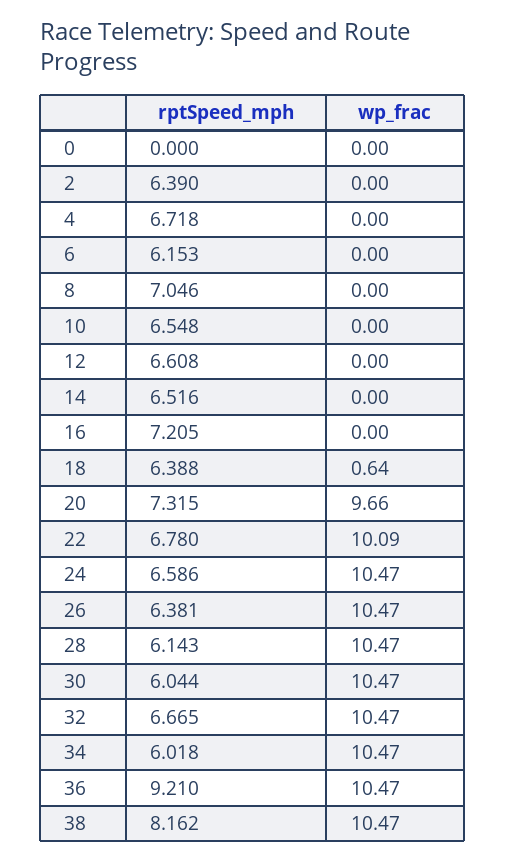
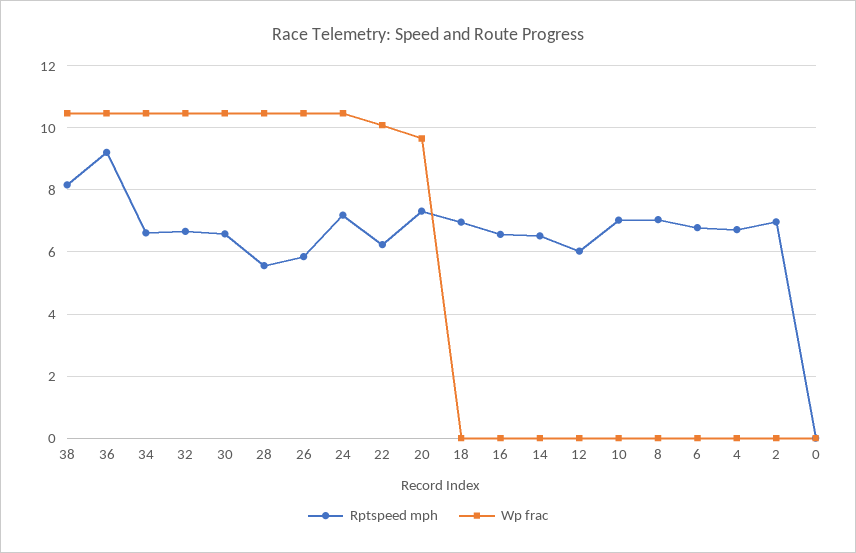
  {
    "rptSpeed_mph": {
      "0": 0,
-     "2": 6.39,
+     "2": 7,
      "4": 6.718,
-     "6": 6.153,
+     "6": 6.8,
      "8": 7.046,
-     "10": 6.548,
+     "10": 7,
-     "12": 6.608,
+     "12": 6,
      "14": 6.516,
-     "16": 7.205,
+     "16": 6.6,
-     "18": 6.388,
+     "18": 7,
      "20": 7.315,
-     "22": 6.78,
+     "22": 6.2,
-     "24": 6.586,
+     "24": 7.2,
-     "26": 6.381,
+     "26": 5.8,
-     "28": 6.143,
+     "28": 5.6,
-     "30": 6.044,
+     "30": 6.6,
      "32": 6.665,
-     "34": 6.018,
+     "34": 6.6,
      "36": 9.21,
      "38": 8.162
    },
    "wp_frac": {
      "0": 0,
      "2": 0,
      "4": 0,
      "6": 0,
      "8": 0,
      "10": 0,
      "12": 0,
      "14": 0,
      "16": 0,
-     "18": 0.64,
+     "18": 0,
      "20": 9.66,
      "22": 10.09,
      "24": 10.47,
      "26": 10.47,
      "28": 10.47,
      "30": 10.47,
      "32": 10.47,
      "34": 10.47,
      "36": 10.47,
      "38": 10.47
    }
  }

